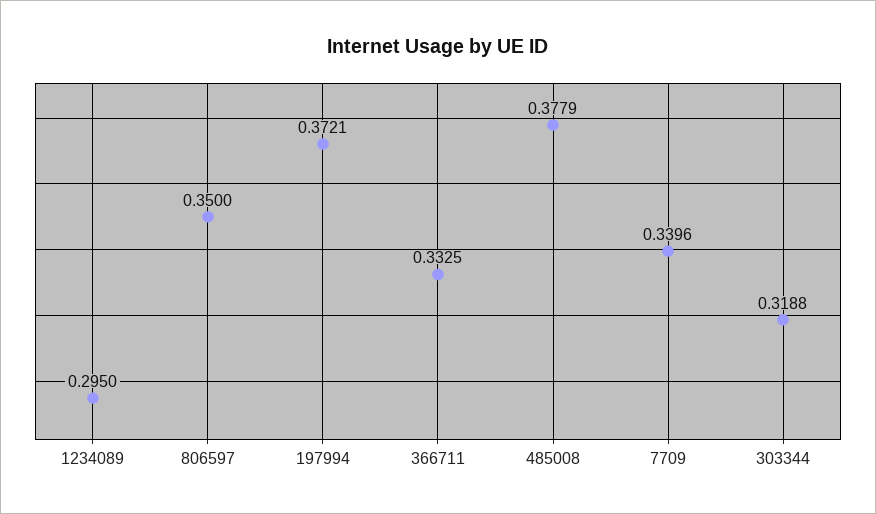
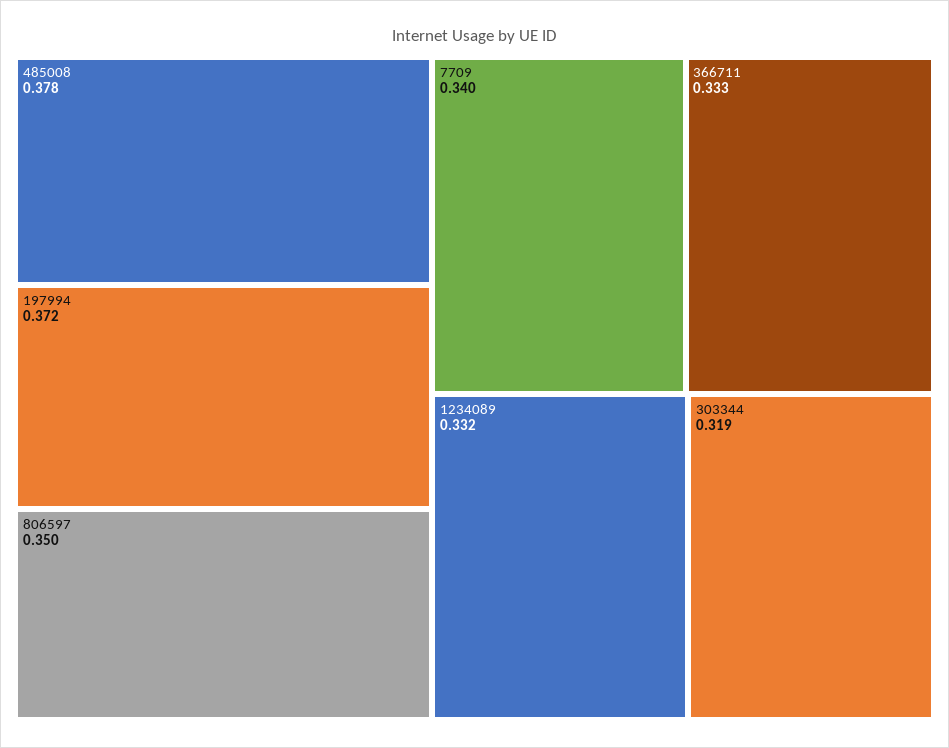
  {
-   "1234089": 0.295,
+   "1234089": 0.332,
    "806597": 0.35,
    "197994": 0.3721,
    "366711": 0.3325,
    "485008": 0.3779,
    "7709": 0.3396,
    "303344": 0.3188
  }

